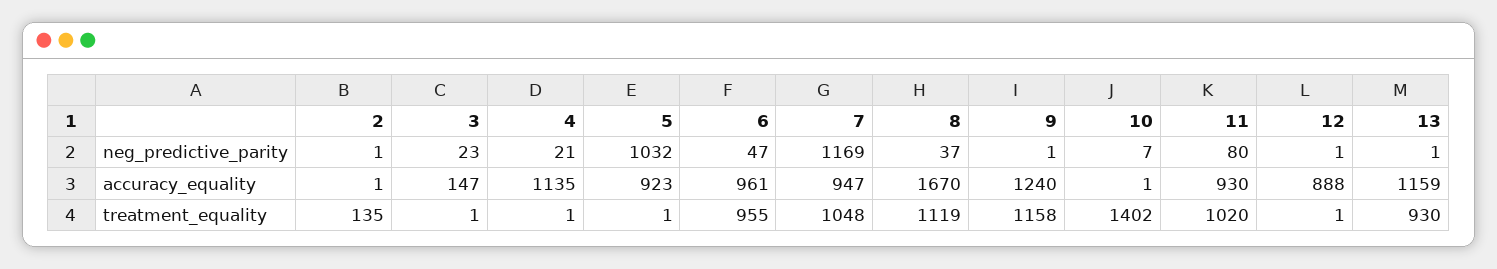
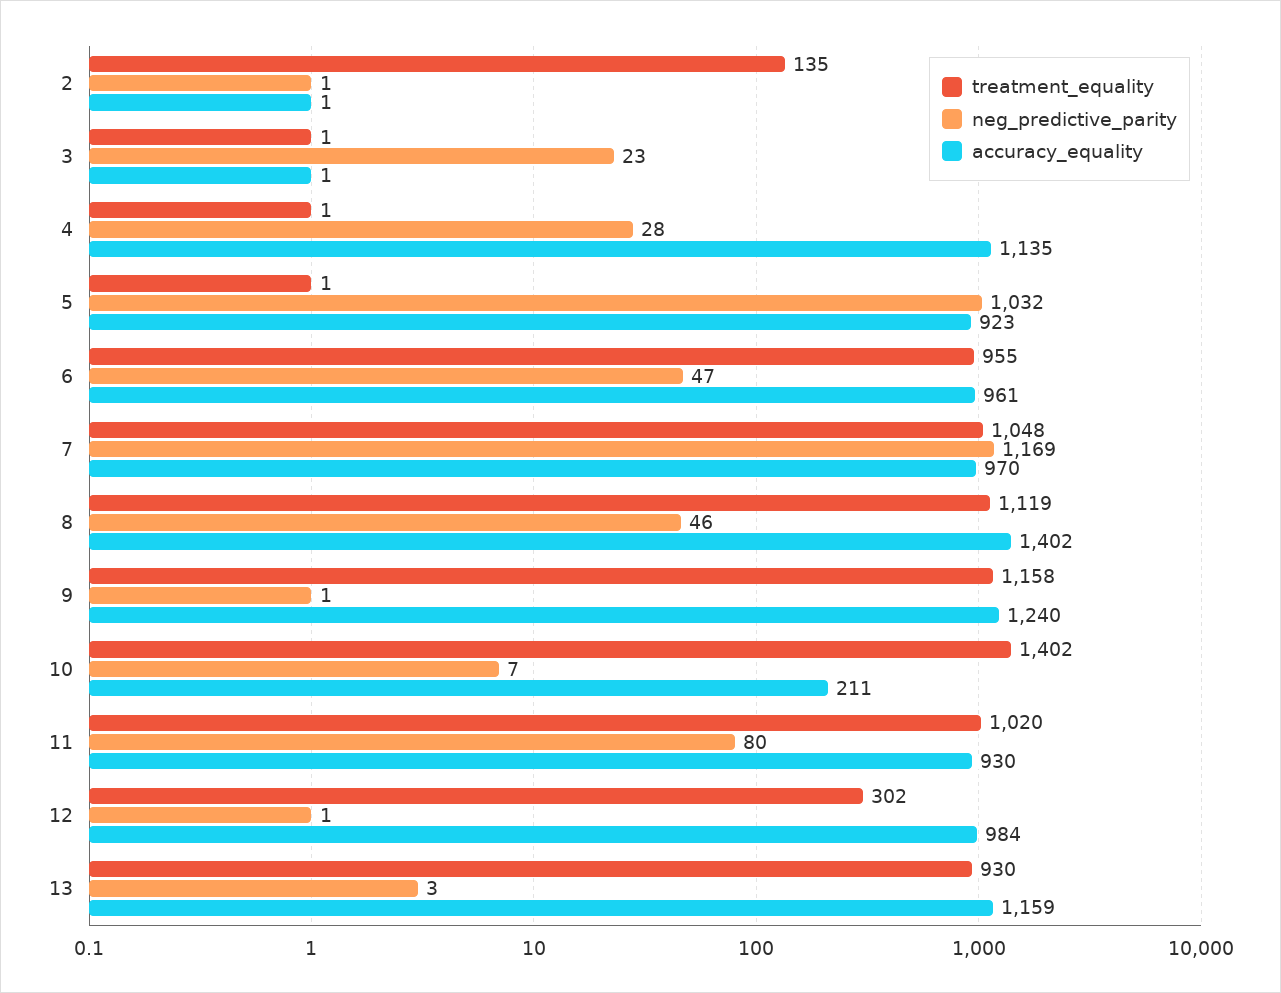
  {
    "neg_predictive_parity": {
      "2": 1,
      "3": 23,
-     "4": 21,
+     "4": 28,
      "5": 1032,
      "6": 47,
      "7": 1169,
-     "8": 37,
+     "8": 46,
      "9": 1,
      "10": 7,
      "11": 80,
      "12": 1,
-     "13": 1
+     "13": 3
    },
    "accuracy_equality": {
      "2": 1,
-     "3": 147,
+     "3": 1,
      "4": 1135,
      "5": 923,
      "6": 961,
-     "7": 947,
+     "7": 970,
-     "8": 1670,
+     "8": 1402,
      "9": 1240,
-     "10": 1,
+     "10": 211,
      "11": 930,
-     "12": 888,
+     "12": 984,
      "13": 1159
    },
    "treatment_equality": {
      "2": 135,
      "3": 1,
      "4": 1,
      "5": 1,
      "6": 955,
      "7": 1048,
      "8": 1119,
      "9": 1158,
      "10": 1402,
      "11": 1020,
-     "12": 1,
+     "12": 302,
      "13": 930
    }
  }

